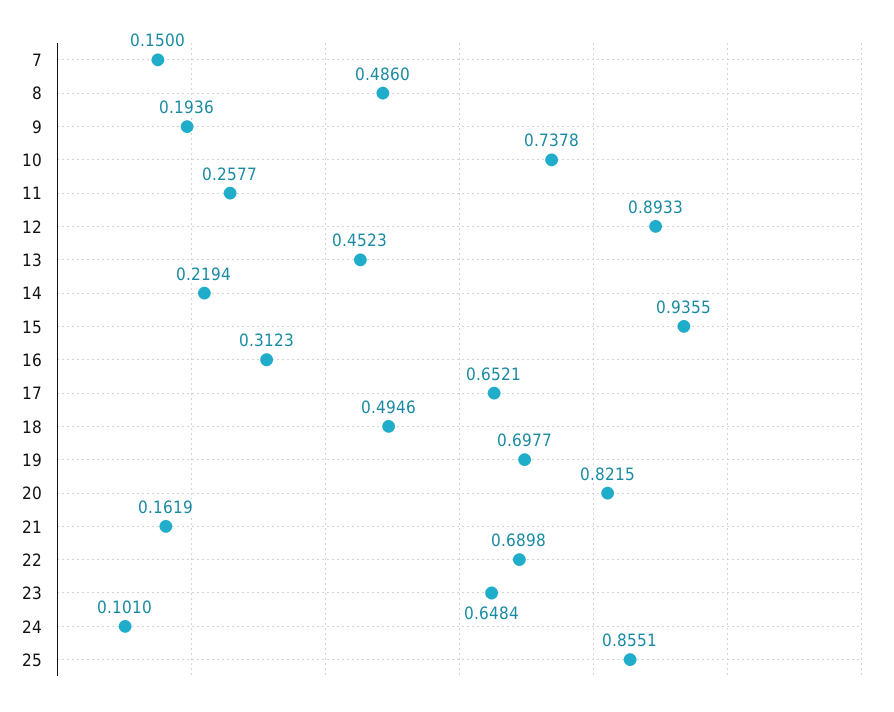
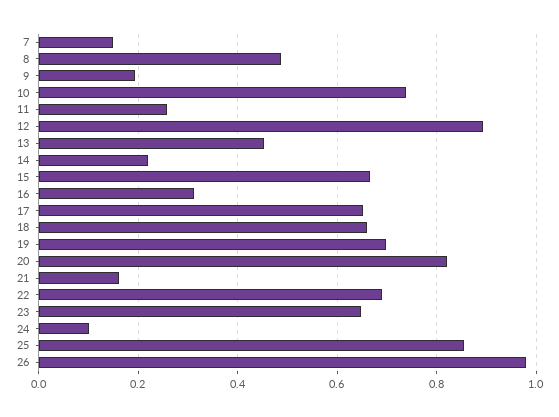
  {
    "7": 0.15,
    "8": 0.486,
    "9": 0.1936,
    "10": 0.7378,
    "11": 0.2577,
    "12": 0.8933,
    "13": 0.4523,
    "14": 0.2194,
-   "15": 0.9355,
+   "15": 0.66,
    "16": 0.3123,
    "17": 0.6521,
-   "18": 0.4946,
+   "18": 0.66,
    "19": 0.6977,
    "20": 0.8215,
    "21": 0.1619,
    "22": 0.6898,
    "23": 0.6484,
    "24": 0.101,
-   "25": 0.8551
+   "25": 0.8551,
+   "26": 0.98
  }

